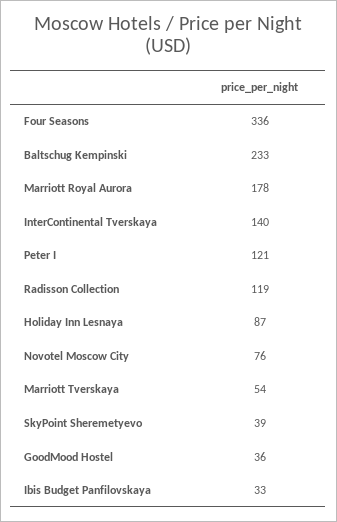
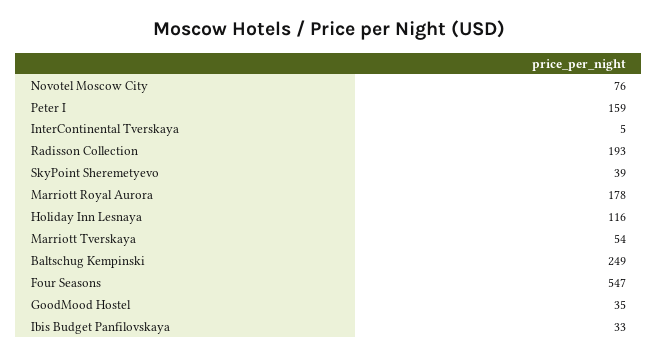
  {
-   "Four Seasons": 336,
+   "Four Seasons": 547,
-   "Baltschug Kempinski": 233,
+   "Baltschug Kempinski": 249,
    "Marriott Royal Aurora": 178,
-   "InterContinental Tverskaya": 140,
+   "InterContinental Tverskaya": 5,
-   "Peter I": 121,
+   "Peter I": 159,
-   "Radisson Collection": 119,
+   "Radisson Collection": 193,
-   "Holiday Inn Lesnaya": 87,
+   "Holiday Inn Lesnaya": 116,
    "Novotel Moscow City": 76,
    "Marriott Tverskaya": 54,
    "SkyPoint Sheremetyevo": 39,
-   "GoodMood Hostel": 36,
+   "GoodMood Hostel": 35,
    "Ibis Budget Panfilovskaya": 33
  }

